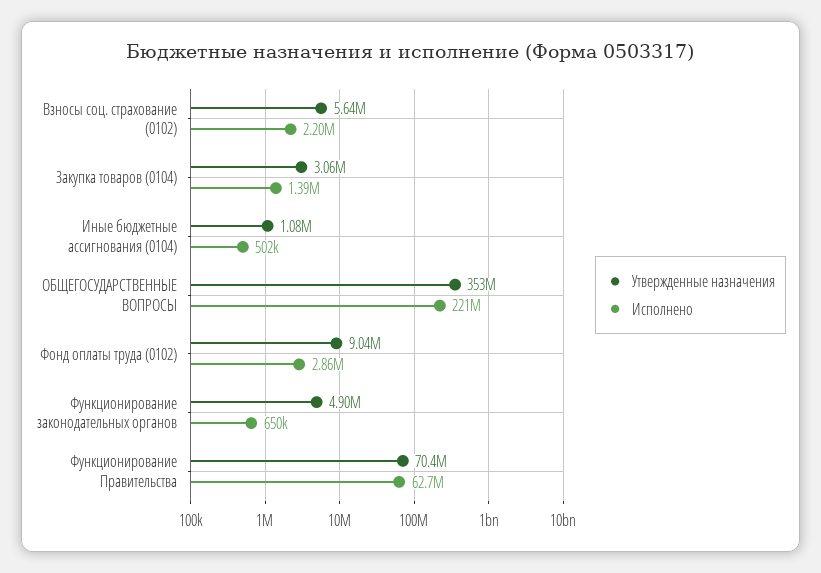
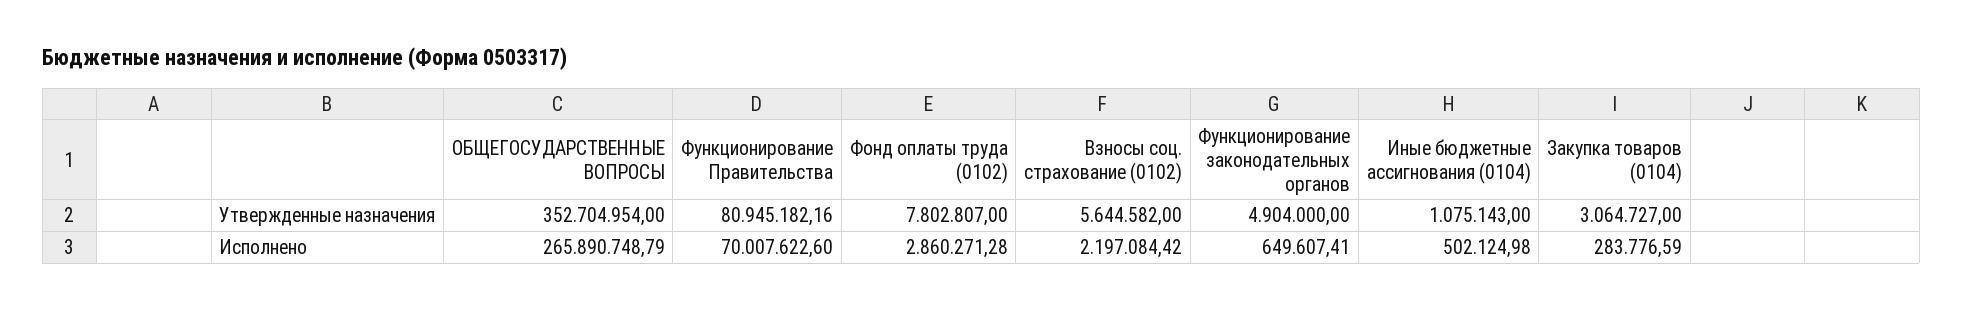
  {
    "Утвержденные назначения": {
      "Взносы соц. страхование (0102)": 5644582,
      "Закупка товаров (0104)": 3064727,
      "Иные бюджетные ассигнования (0104)": 1075143,
      "ОБЩЕГОСУДАРСТВЕННЫЕ ВОПРОСЫ": 352704954,
-     "Фонд оплаты труда (0102)": 9040000,
+     "Фонд оплаты труда (0102)": 7802807,
      "Функционирование законодательных органов": 4904000,
-     "Функционирование Правительства": 70400000
+     "Функционирование Правительства": 80945182.16
    },
    "Исполнено": {
      "Взносы соц. страхование (0102)": 2197084.42,
-     "Закупка товаров (0104)": 1390000,
+     "Закупка товаров (0104)": 283776.59,
      "Иные бюджетные ассигнования (0104)": 502124.98,
-     "ОБЩЕГОСУДАРСТВЕННЫЕ ВОПРОСЫ": 221000000,
+     "ОБЩЕГОСУДАРСТВЕННЫЕ ВОПРОСЫ": 265890748.79,
      "Фонд оплаты труда (0102)": 2860271.28,
      "Функционирование законодательных органов": 649607.41,
-     "Функционирование Правительства": 62700000
+     "Функционирование Правительства": 70007622.6
    }
  }

